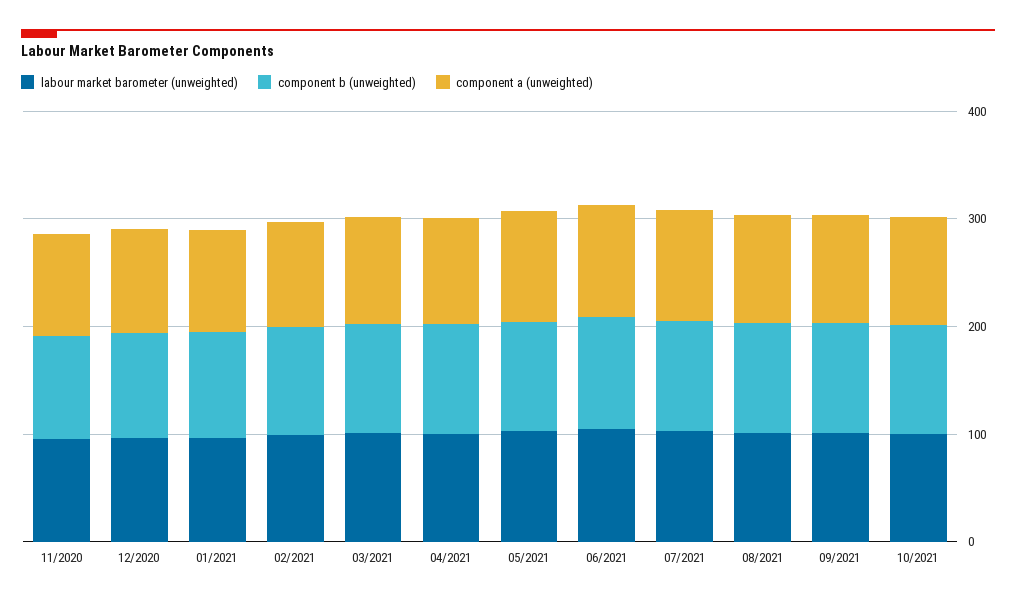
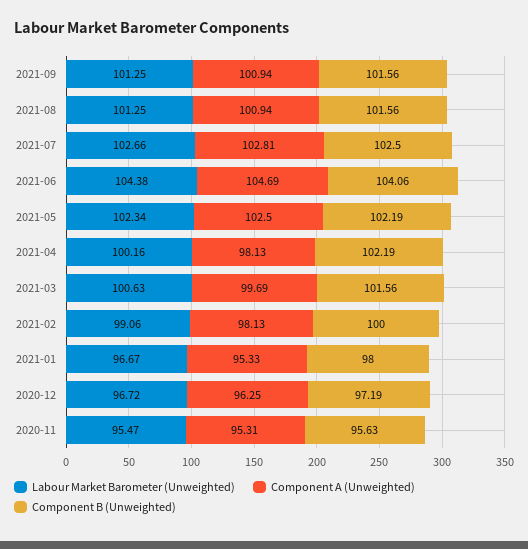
  {
    "labour market barometer (unweighted)": {
      "11/2020": 95.47,
      "12/2020": 96.72,
      "01/2021": 96.67,
      "02/2021": 99.06,
      "03/2021": 100.63,
      "04/2021": 100.16,
      "05/2021": 102.34,
      "06/2021": 104.38,
      "07/2021": 102.66,
      "08/2021": 101.25,
-     "09/2021": 101.25,
+     "09/2021": 101.25
-     "10/2021": 100
    },
    "component b (unweighted)": {
      "11/2020": 95.63,
      "12/2020": 97.19,
      "01/2021": 98,
      "02/2021": 100,
      "03/2021": 101.56,
      "04/2021": 102.19,
      "05/2021": 102.19,
      "06/2021": 104.06,
      "07/2021": 102.5,
      "08/2021": 101.56,
-     "09/2021": 101.56,
+     "09/2021": 101.56
-     "10/2021": 100
    },
    "component a (unweighted)": {
      "11/2020": 95.31,
      "12/2020": 96.25,
      "01/2021": 95.33,
      "02/2021": 98.13,
      "03/2021": 99.69,
      "04/2021": 98.13,
      "05/2021": 102.5,
      "06/2021": 104.69,
      "07/2021": 102.81,
      "08/2021": 100.94,
-     "09/2021": 100.94,
+     "09/2021": 100.94
-     "10/2021": 100
    }
  }

